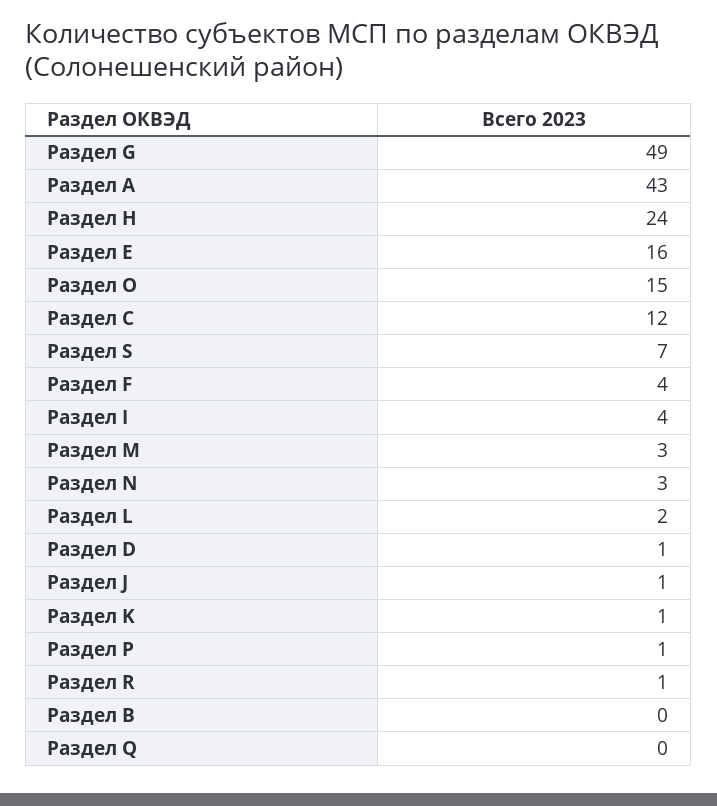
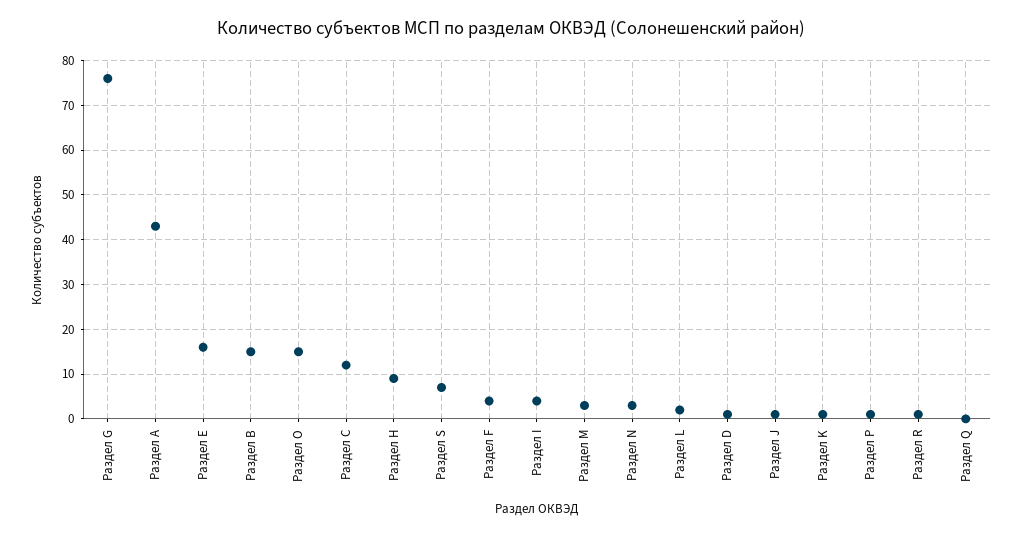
  {
-   "Раздел G": 49,
+   "Раздел G": 75,
    "Раздел A": 43,
-   "Раздел H": 24,
+   "Раздел H": 10,
    "Раздел E": 16,
    "Раздел O": 15,
    "Раздел C": 12,
    "Раздел S": 7,
    "Раздел F": 4,
    "Раздел I": 4,
    "Раздел M": 3,
    "Раздел N": 3,
    "Раздел L": 2,
    "Раздел D": 1,
    "Раздел J": 1,
    "Раздел K": 1,
    "Раздел P": 1,
    "Раздел R": 1,
-   "Раздел B": 0,
+   "Раздел B": 15,
    "Раздел Q": 0
  }

